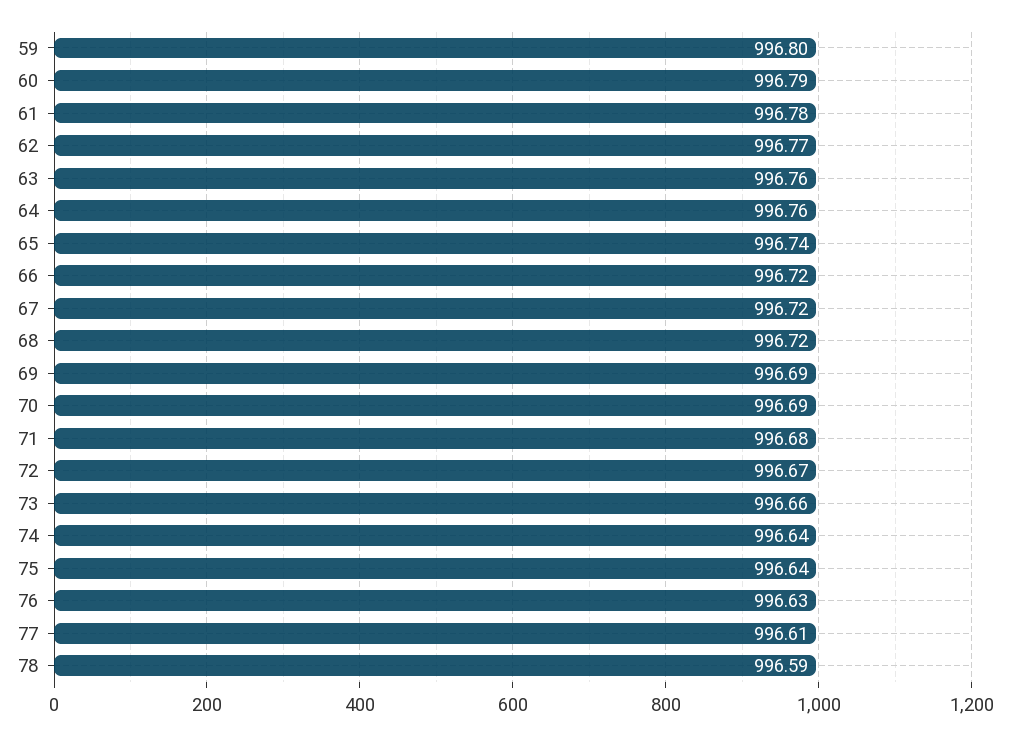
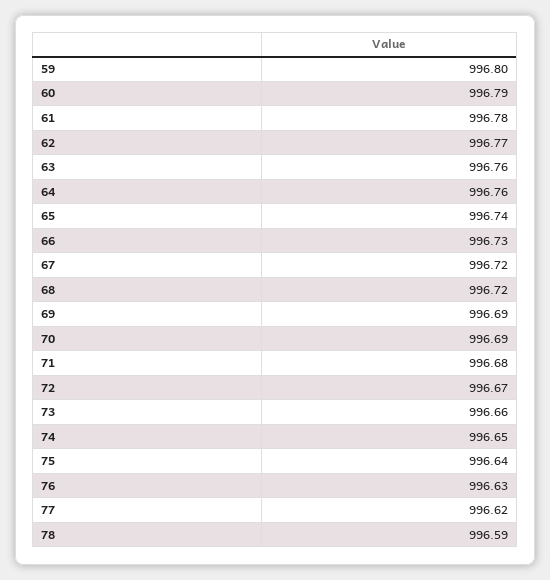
  {
    "59": 996.8,
    "60": 996.79,
    "61": 996.78,
    "62": 996.77,
    "63": 996.76,
    "64": 996.76,
    "65": 996.74,
-   "66": 996.72,
+   "66": 996.73,
    "67": 996.72,
    "68": 996.72,
    "69": 996.69,
    "70": 996.69,
    "71": 996.68,
    "72": 996.67,
    "73": 996.66,
-   "74": 996.64,
+   "74": 996.65,
    "75": 996.64,
    "76": 996.63,
-   "77": 996.61,
+   "77": 996.62,
    "78": 996.59
  }

